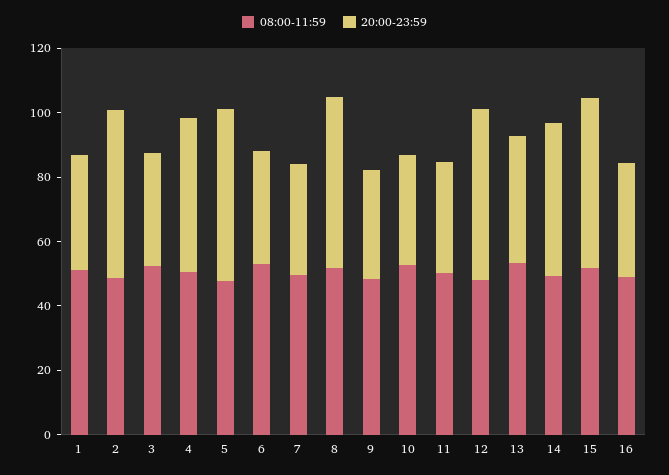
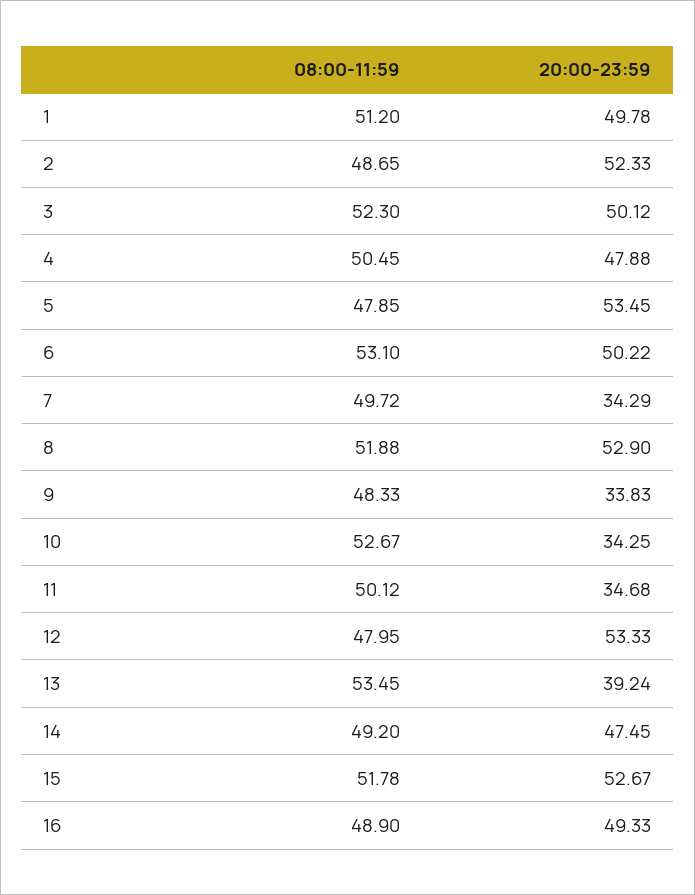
  {
    "08:00-11:59": {
      "1": 51.2,
      "2": 48.65,
      "3": 52.3,
      "4": 50.45,
      "5": 47.85,
      "6": 53.1,
      "7": 49.72,
      "8": 51.88,
      "9": 48.33,
      "10": 52.67,
      "11": 50.12,
      "12": 47.95,
      "13": 53.45,
      "14": 49.2,
      "15": 51.78,
      "16": 48.9
    },
    "20:00-23:59": {
-     "1": 35,
+     "1": 49.78,
      "2": 52.33,
-     "3": 35,
+     "3": 50.12,
      "4": 47.88,
      "5": 53.45,
-     "6": 35,
+     "6": 50.22,
      "7": 34.29,
      "8": 52.9,
      "9": 33.83,
      "10": 34.25,
      "11": 34.68,
      "12": 53.33,
      "13": 39.24,
      "14": 47.45,
      "15": 52.67,
-     "16": 35
+     "16": 49.33
    }
  }

